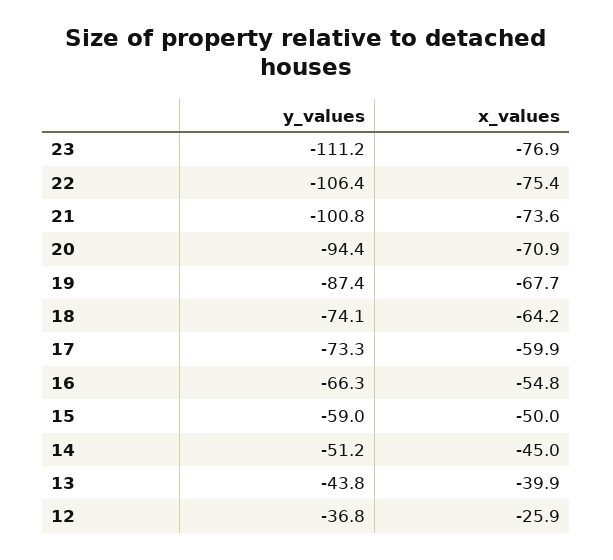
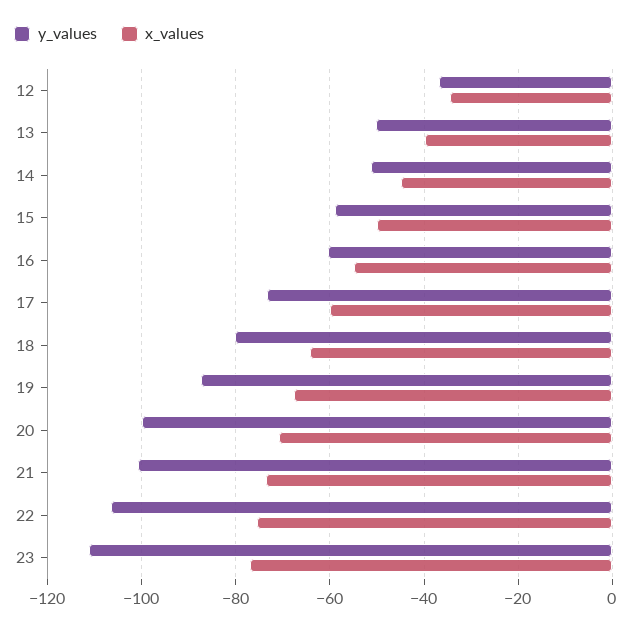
  {
    "y_values": {
      "23": -111.2,
      "22": -106.4,
      "21": -100.8,
-     "20": -94.4,
+     "20": -100,
      "19": -87.4,
-     "18": -74.1,
+     "18": -80,
      "17": -73.3,
-     "16": -66.3,
+     "16": -60,
      "15": -59,
      "14": -51.2,
-     "13": -43.8,
+     "13": -50,
      "12": -36.8
    },
    "x_values": {
      "23": -76.9,
      "22": -75.4,
      "21": -73.6,
      "20": -70.9,
      "19": -67.7,
      "18": -64.2,
      "17": -59.9,
      "16": -54.8,
      "15": -50,
      "14": -45,
      "13": -39.9,
-     "12": -25.9
+     "12": -34
    }
  }

